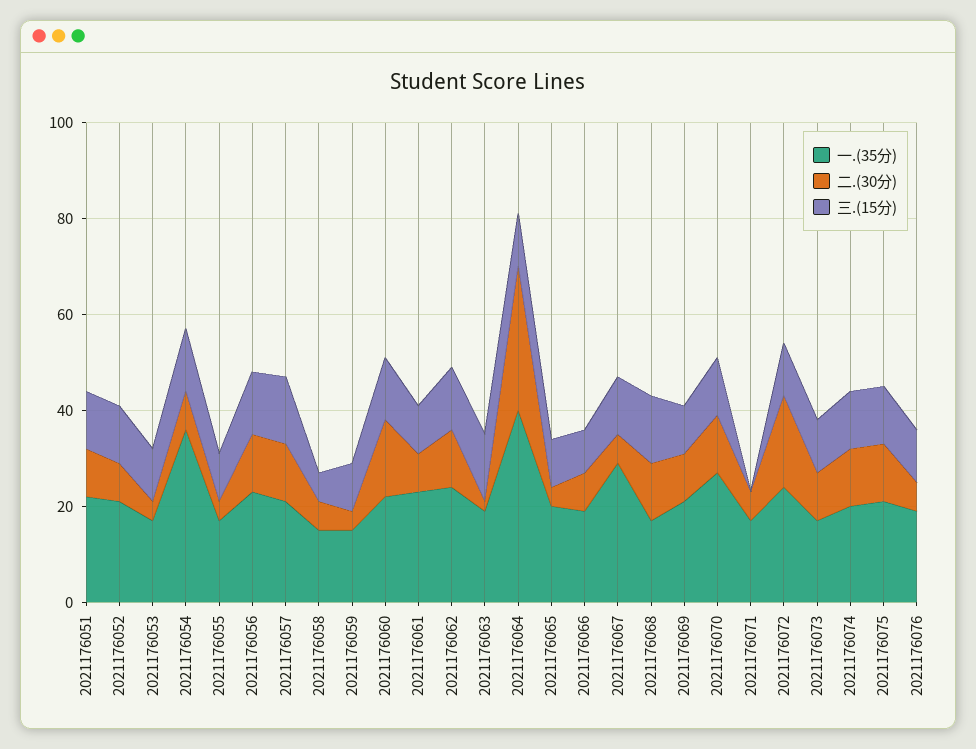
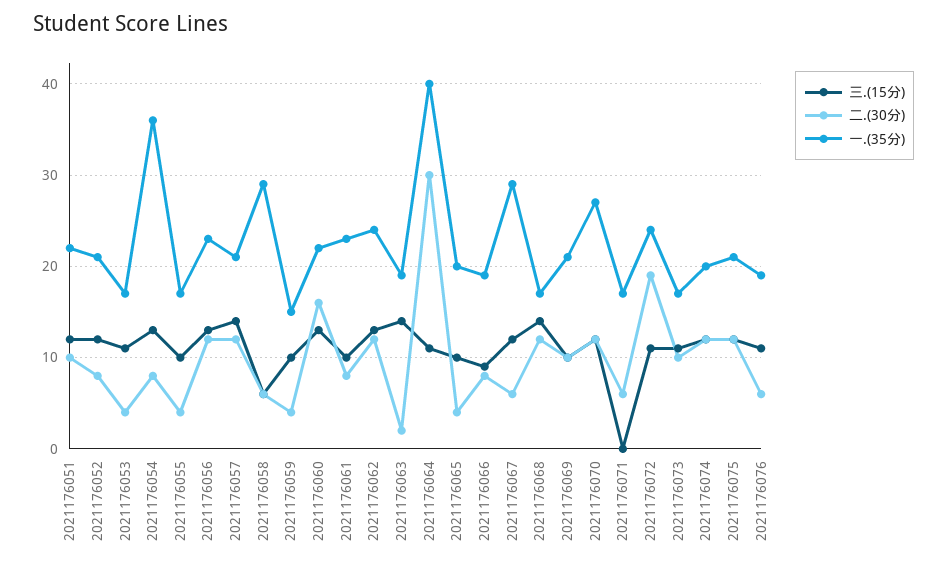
  {
    "一.(35分)": {
      "2021176051": 22,
      "2021176052": 21,
      "2021176053": 17,
      "2021176054": 36,
      "2021176055": 17,
      "2021176056": 23,
      "2021176057": 21,
-     "2021176058": 15,
+     "2021176058": 29,
      "2021176059": 15,
      "2021176060": 22,
      "2021176061": 23,
      "2021176062": 24,
      "2021176063": 19,
      "2021176064": 40,
      "2021176065": 20,
      "2021176066": 19,
      "2021176067": 29,
      "2021176068": 17,
      "2021176069": 21,
      "2021176070": 27,
      "2021176071": 17,
      "2021176072": 24,
      "2021176073": 17,
      "2021176074": 20,
      "2021176075": 21,
      "2021176076": 19
    },
    "二.(30分)": {
      "2021176051": 10,
      "2021176052": 8,
      "2021176053": 4,
      "2021176054": 8,
      "2021176055": 4,
      "2021176056": 12,
      "2021176057": 12,
      "2021176058": 6,
      "2021176059": 4,
      "2021176060": 16,
      "2021176061": 8,
      "2021176062": 12,
      "2021176063": 2,
      "2021176064": 30,
      "2021176065": 4,
      "2021176066": 8,
      "2021176067": 6,
      "2021176068": 12,
      "2021176069": 10,
      "2021176070": 12,
      "2021176071": 6,
      "2021176072": 19,
      "2021176073": 10,
      "2021176074": 12,
      "2021176075": 12,
      "2021176076": 6
    },
    "三.(15分)": {
      "2021176051": 12,
      "2021176052": 12,
      "2021176053": 11,
      "2021176054": 13,
      "2021176055": 10,
      "2021176056": 13,
      "2021176057": 14,
      "2021176058": 6,
      "2021176059": 10,
      "2021176060": 13,
      "2021176061": 10,
      "2021176062": 13,
      "2021176063": 14,
      "2021176064": 11,
      "2021176065": 10,
      "2021176066": 9,
      "2021176067": 12,
      "2021176068": 14,
      "2021176069": 10,
      "2021176070": 12,
      "2021176071": 0,
      "2021176072": 11,
      "2021176073": 11,
      "2021176074": 12,
      "2021176075": 12,
      "2021176076": 11
    }
  }

